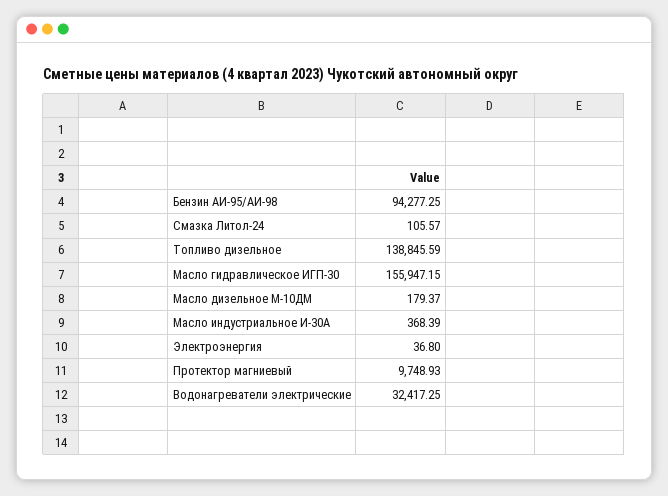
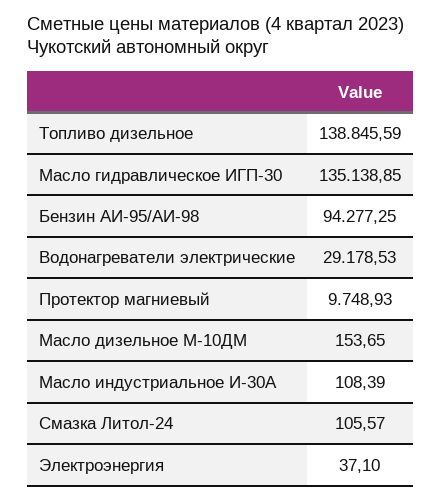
  {
    "Бензин АИ-95/АИ-98": 94277.25,
    "Смазка Литол-24": 105.57,
    "Топливо дизельное": 138845.59,
-   "Масло гидравлическое ИГП-30": 155947.15,
+   "Масло гидравлическое ИГП-30": 135138.85,
-   "Масло дизельное М-10ДМ": 179.37,
+   "Масло дизельное М-10ДМ": 153.65,
-   "Масло индустриальное И-30А": 368.39,
+   "Масло индустриальное И-30А": 108.39,
-   "Электроэнергия": 36.8,
+   "Электроэнергия": 37.1,
    "Протектор магниевый": 9748.93,
-   "Водонагреватели электрические": 32417.25
+   "Водонагреватели электрические": 29178.53
  }

